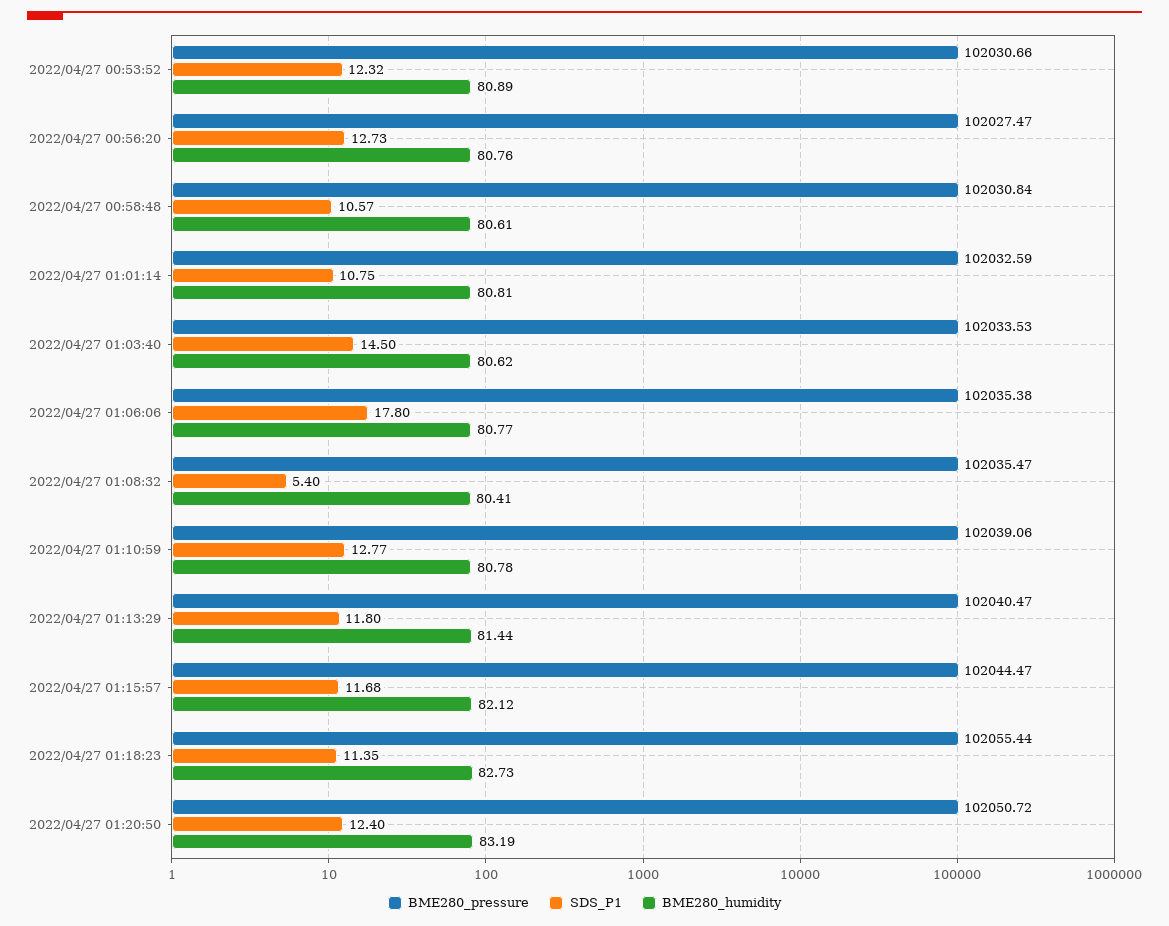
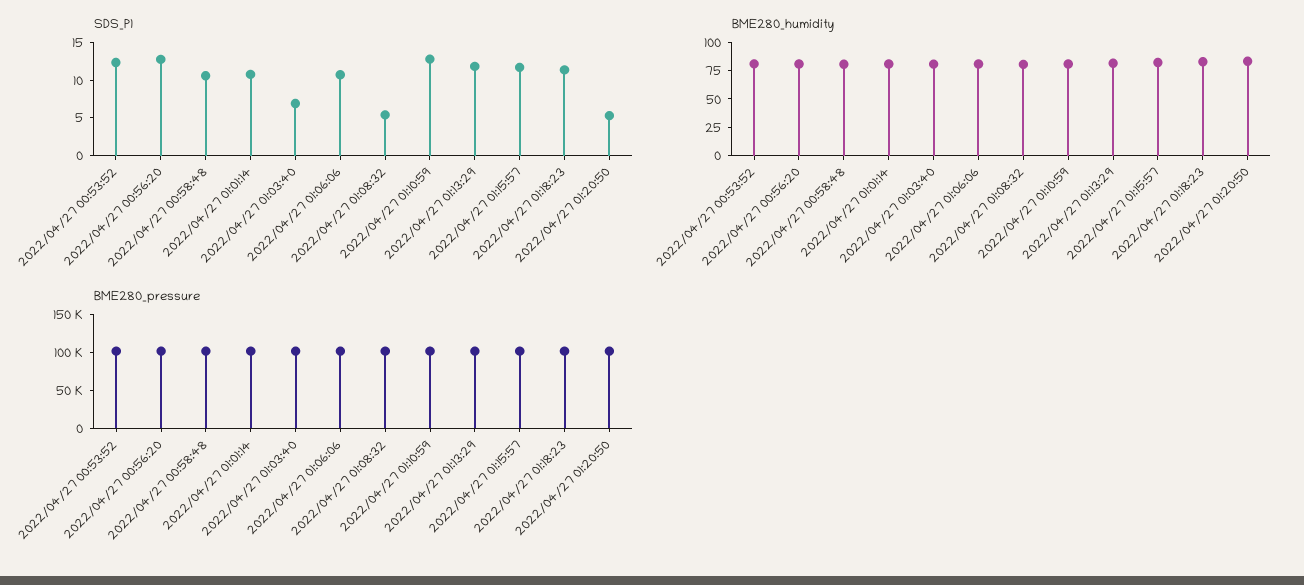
  {
    "BME280_pressure": {
      "2022/04/27 00:53:52": 102030.66,
      "2022/04/27 00:56:20": 102027.47,
      "2022/04/27 00:58:48": 102030.84,
      "2022/04/27 01:01:14": 102032.59,
      "2022/04/27 01:03:40": 102033.53,
      "2022/04/27 01:06:06": 102035.38,
      "2022/04/27 01:08:32": 102035.47,
      "2022/04/27 01:10:59": 102039.06,
      "2022/04/27 01:13:29": 102040.47,
      "2022/04/27 01:15:57": 102044.47,
      "2022/04/27 01:18:23": 102055.44,
      "2022/04/27 01:20:50": 102050.72
    },
    "SDS_P1": {
      "2022/04/27 00:53:52": 12.32,
      "2022/04/27 00:56:20": 12.73,
      "2022/04/27 00:58:48": 10.57,
      "2022/04/27 01:01:14": 10.75,
-     "2022/04/27 01:03:40": 14.5,
+     "2022/04/27 01:03:40": 7.5,
-     "2022/04/27 01:06:06": 17.8,
+     "2022/04/27 01:06:06": 10,
      "2022/04/27 01:08:32": 5.4,
      "2022/04/27 01:10:59": 12.77,
      "2022/04/27 01:13:29": 11.8,
      "2022/04/27 01:15:57": 11.68,
      "2022/04/27 01:18:23": 11.35,
-     "2022/04/27 01:20:50": 12.4
+     "2022/04/27 01:20:50": 5
    },
    "BME280_humidity": {
      "2022/04/27 00:53:52": 80.89,
      "2022/04/27 00:56:20": 80.76,
      "2022/04/27 00:58:48": 80.61,
      "2022/04/27 01:01:14": 80.81,
      "2022/04/27 01:03:40": 80.62,
      "2022/04/27 01:06:06": 80.77,
      "2022/04/27 01:08:32": 80.41,
      "2022/04/27 01:10:59": 80.78,
      "2022/04/27 01:13:29": 81.44,
      "2022/04/27 01:15:57": 82.12,
      "2022/04/27 01:18:23": 82.73,
      "2022/04/27 01:20:50": 83.19
    }
  }

